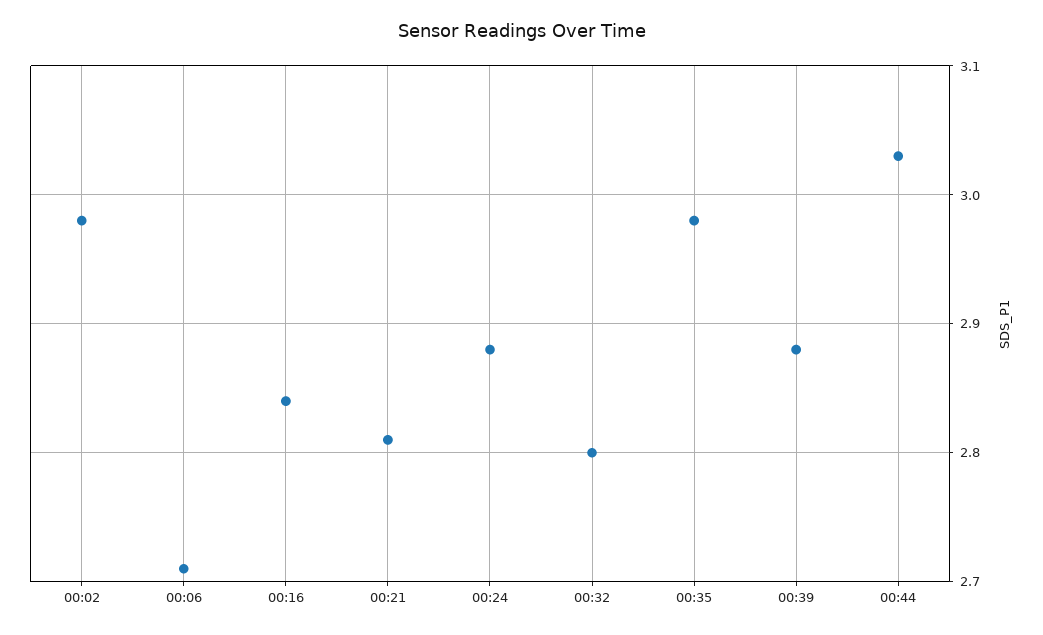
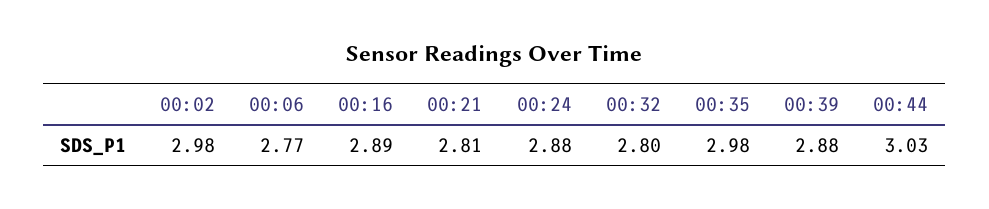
  {
    "00:02": 2.98,
-   "00:06": 2.71,
+   "00:06": 2.77,
-   "00:16": 2.84,
+   "00:16": 2.89,
    "00:21": 2.81,
    "00:24": 2.88,
    "00:32": 2.8,
    "00:35": 2.98,
    "00:39": 2.88,
    "00:44": 3.03
  }

